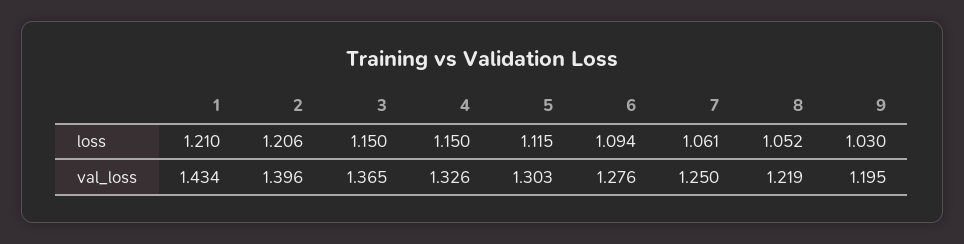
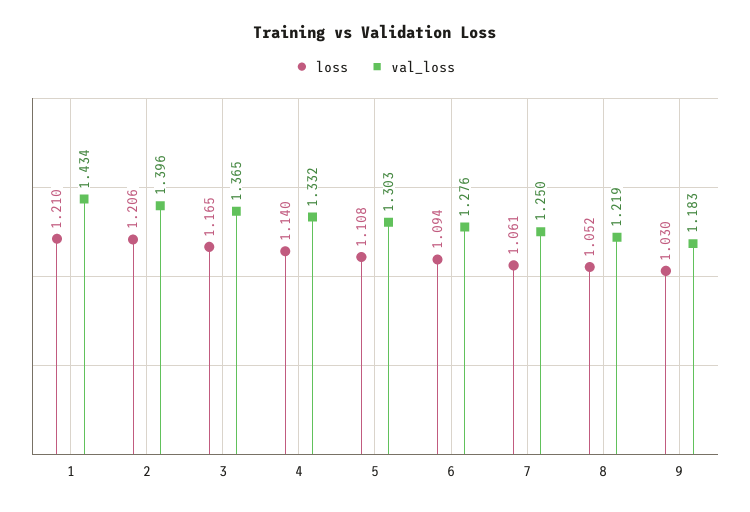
  {
    "loss": {
      "1": 1.21,
      "2": 1.206,
-     "3": 1.15,
+     "3": 1.165,
-     "4": 1.15,
+     "4": 1.14,
-     "5": 1.115,
+     "5": 1.108,
      "6": 1.094,
      "7": 1.061,
      "8": 1.052,
      "9": 1.03
    },
    "val_loss": {
      "1": 1.434,
      "2": 1.396,
      "3": 1.365,
-     "4": 1.326,
+     "4": 1.332,
      "5": 1.303,
      "6": 1.276,
      "7": 1.25,
      "8": 1.219,
-     "9": 1.195
+     "9": 1.183
    }
  }

